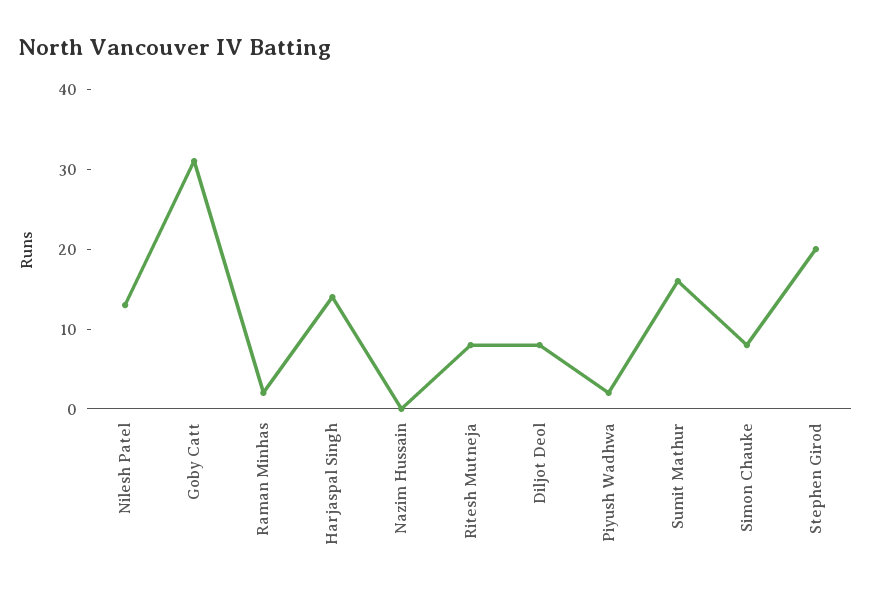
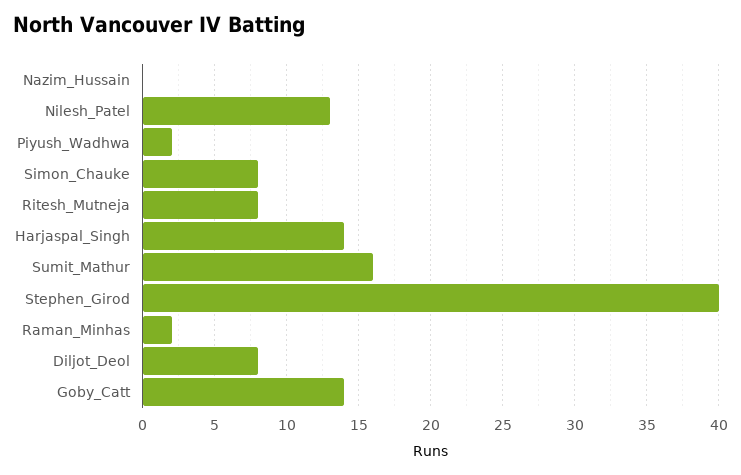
  {
    "Nilesh Patel": 13,
-   "Goby Catt": 30,
+   "Goby Catt": 14,
    "Raman Minhas": 2,
    "Harjaspal Singh": 14,
    "Nazim Hussain": 0,
    "Ritesh Mutneja": 8,
    "Diljot Deol": 8,
    "Piyush Wadhwa": 2,
    "Sumit Mathur": 16,
    "Simon Chauke": 8,
-   "Stephen Girod": 20
+   "Stephen Girod": 40
  }

